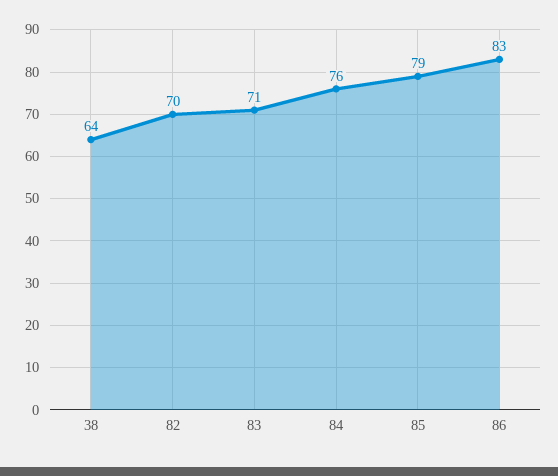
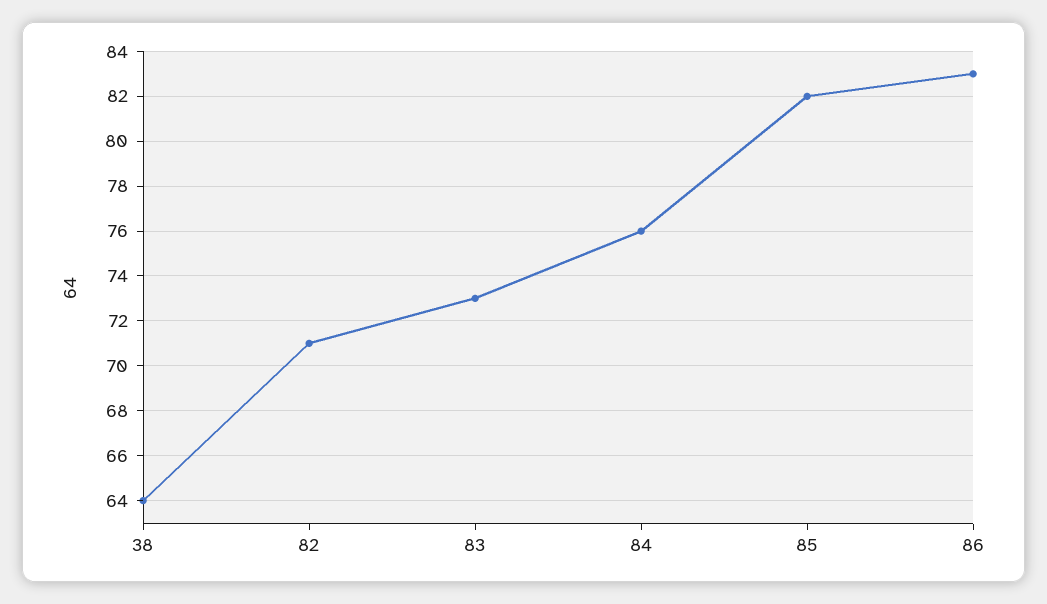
  {
    "38": 64,
-   "82": 70,
+   "82": 71,
-   "83": 71,
+   "83": 73,
    "84": 76,
-   "85": 79,
+   "85": 82,
    "86": 83
  }

